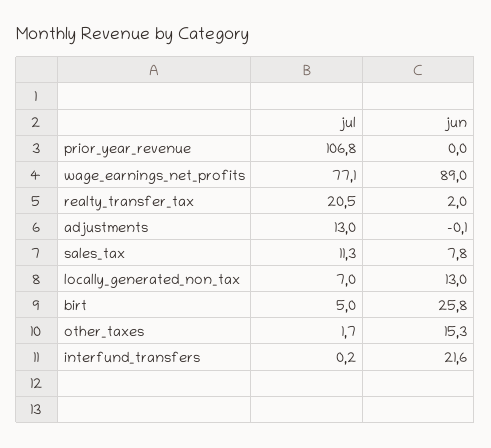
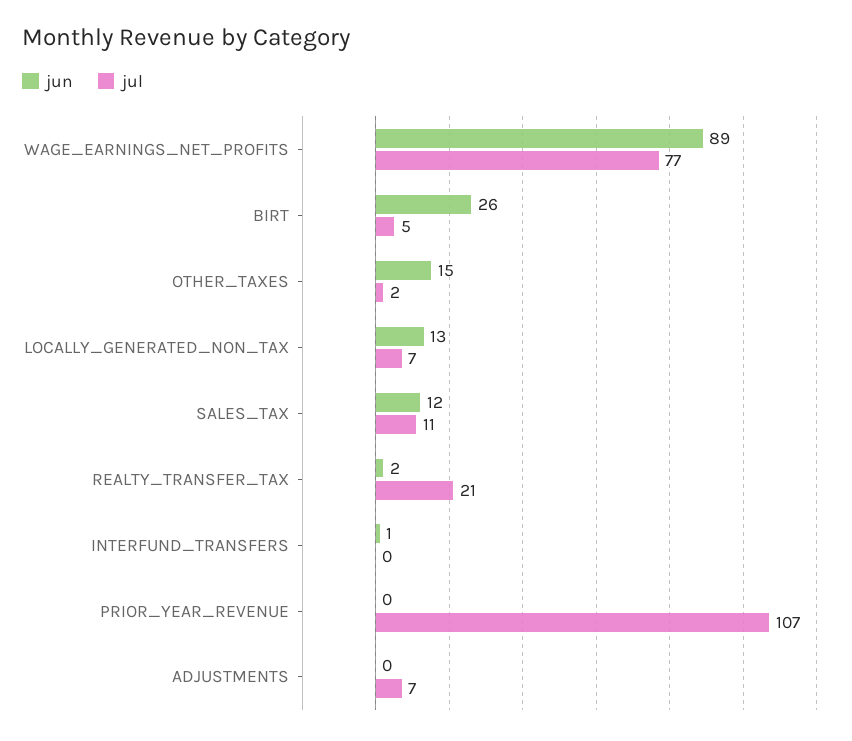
  {
    "jul": {
      "prior_year_revenue": 106.8,
      "wage_earnings_net_profits": 77.1,
      "realty_transfer_tax": 20.5,
-     "adjustments": 13,
+     "adjustments": 7,
      "sales_tax": 11.3,
      "locally_generated_non_tax": 7,
      "birt": 5,
      "other_taxes": 1.7,
      "interfund_transfers": 0.2
    },
    "jun": {
      "prior_year_revenue": 0,
      "wage_earnings_net_profits": 89,
      "realty_transfer_tax": 2,
      "adjustments": -0.1,
-     "sales_tax": 7.8,
+     "sales_tax": 12,
      "locally_generated_non_tax": 13,
      "birt": 25.8,
      "other_taxes": 15.3,
-     "interfund_transfers": 21.6
+     "interfund_transfers": 1
    }
  }

